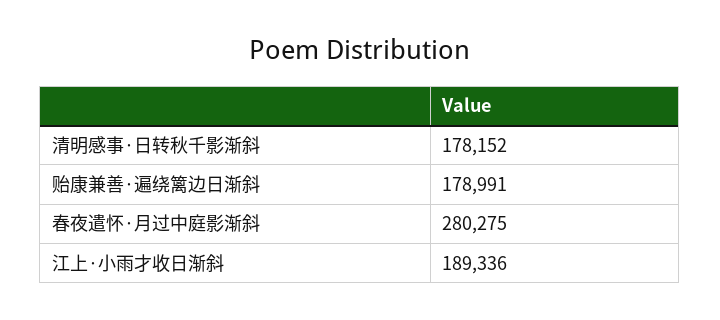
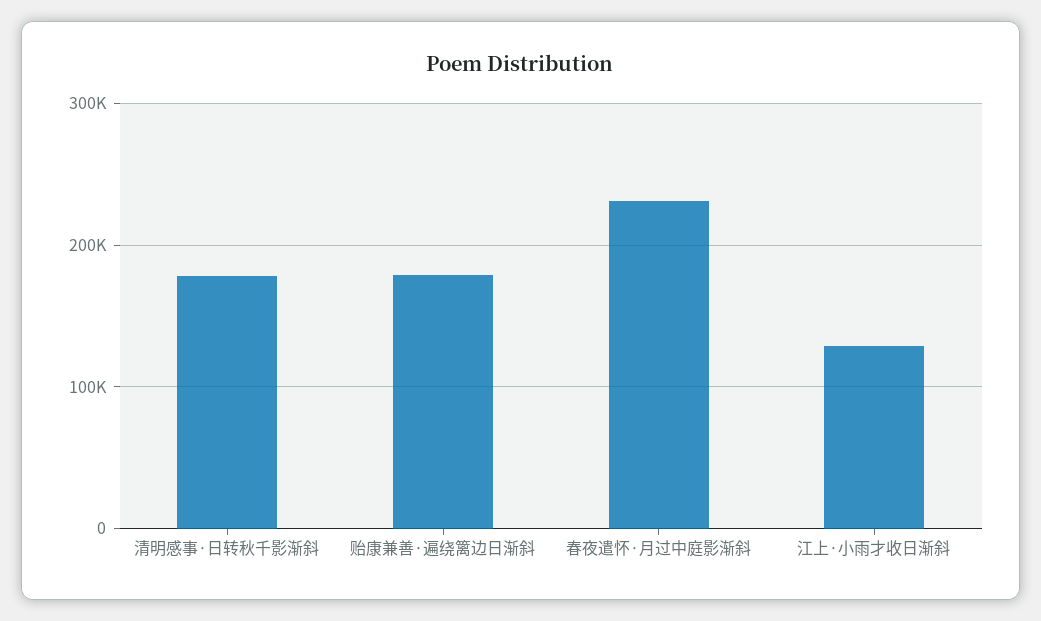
  {
    "清明感事·日转秋千影渐斜": 178152,
    "贻康兼善·遍绕篱边日渐斜": 178991,
-   "春夜遣怀·月过中庭影渐斜": 280275,
+   "春夜遣怀·月过中庭影渐斜": 230000,
-   "江上·小雨才收日渐斜": 189336
+   "江上·小雨才收日渐斜": 130000
  }

